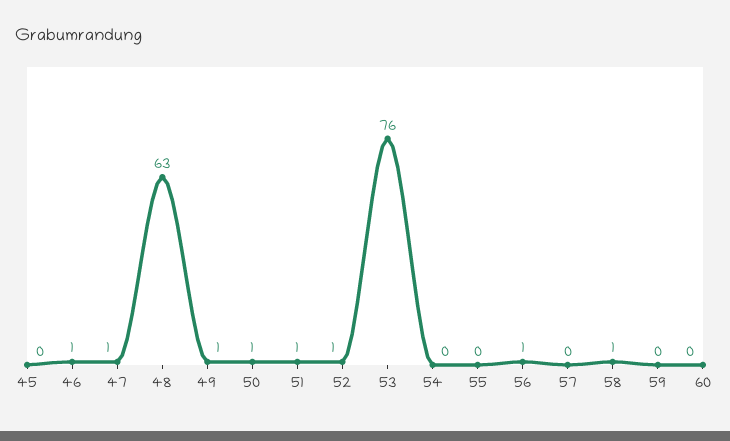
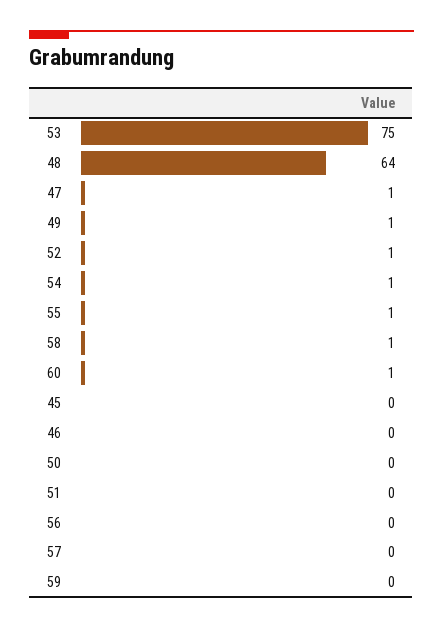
  {
    "45": 0,
-   "46": 1,
+   "46": 0,
    "47": 1,
-   "48": 63,
+   "48": 64,
    "49": 1,
-   "50": 1,
+   "50": 0,
-   "51": 1,
+   "51": 0,
    "52": 1,
-   "53": 76,
+   "53": 75,
-   "54": 0,
+   "54": 1,
-   "55": 0,
+   "55": 1,
-   "56": 1,
+   "56": 0,
    "57": 0,
    "58": 1,
    "59": 0,
-   "60": 0
+   "60": 1
  }

